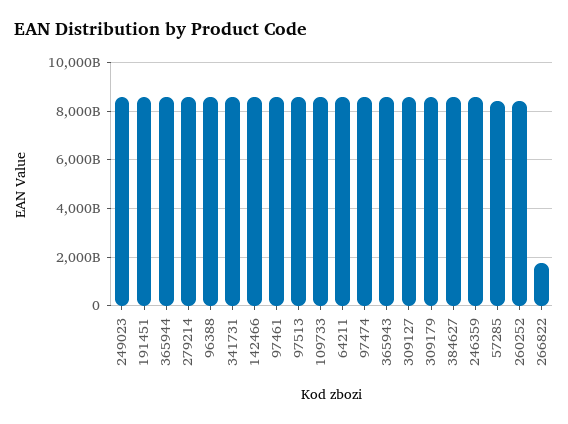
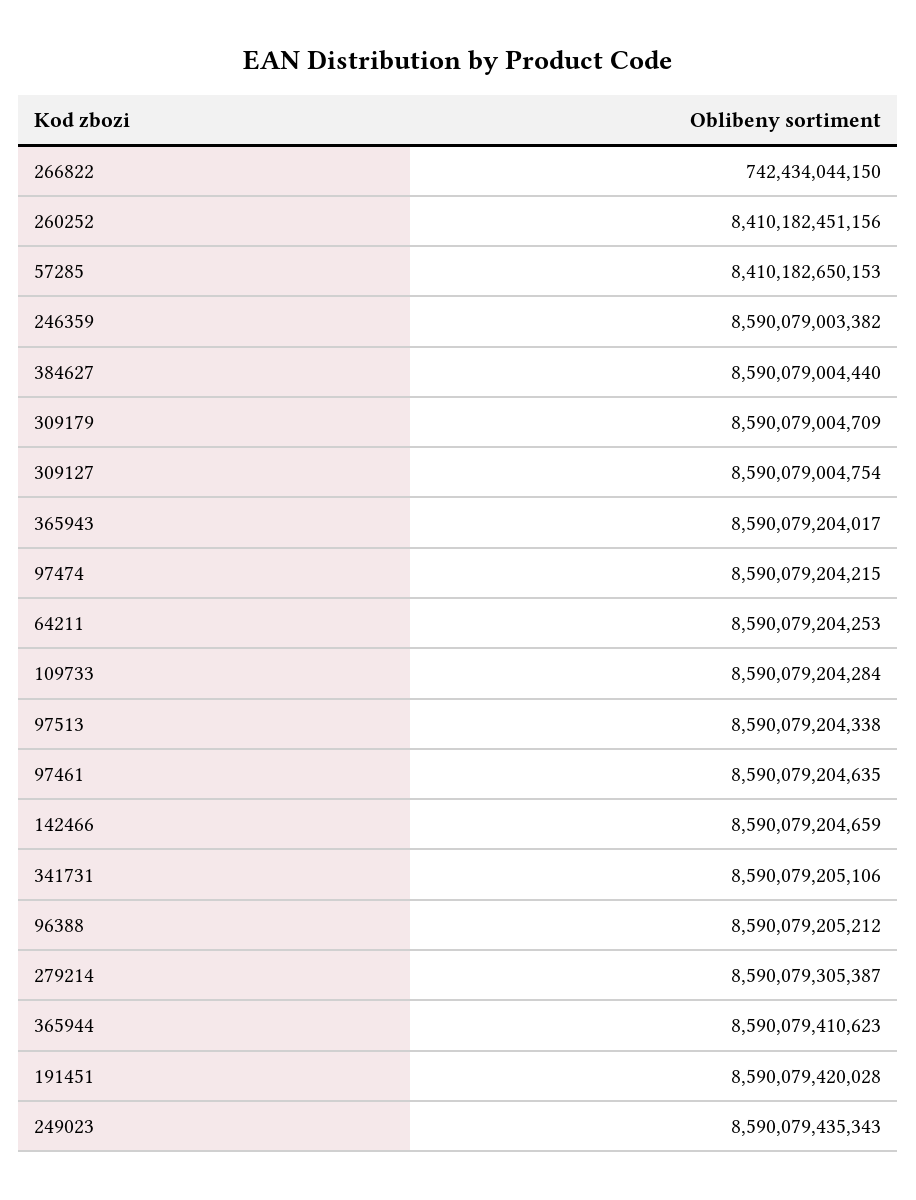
  {
    "249023": 8590079435343,
    "191451": 8590079420028,
    "365944": 8590079410623,
    "279214": 8590079305387,
    "96388": 8590079205212,
    "341731": 8590079205106,
    "142466": 8590079204659,
    "97461": 8590079204635,
    "97513": 8590079204338,
    "109733": 8590079204284,
    "64211": 8590079204253,
    "97474": 8590079204215,
    "365943": 8590079204017,
    "309127": 8590079004754,
    "309179": 8590079004709,
    "384627": 8590079004440,
    "246359": 8590079003382,
    "57285": 8410182650153,
    "260252": 8410182451156,
-   "266822": 1750000000000
+   "266822": 742434044150
  }

